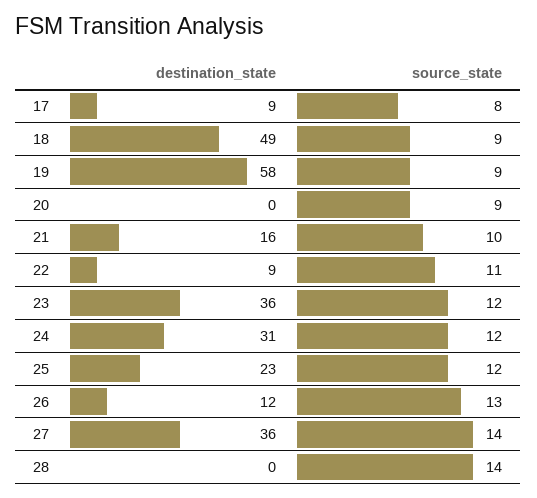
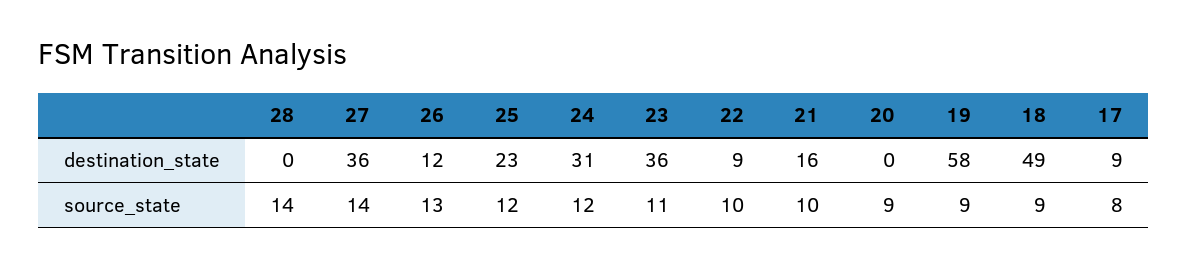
  {
    "destination_state": {
      "17": 9,
      "18": 49,
      "19": 58,
      "20": 0,
      "21": 16,
      "22": 9,
      "23": 36,
      "24": 31,
      "25": 23,
      "26": 12,
      "27": 36,
      "28": 0
    },
    "source_state": {
      "17": 8,
      "18": 9,
      "19": 9,
      "20": 9,
      "21": 10,
-     "22": 11,
+     "22": 10,
-     "23": 12,
+     "23": 11,
      "24": 12,
      "25": 12,
      "26": 13,
      "27": 14,
      "28": 14
    }
  }

